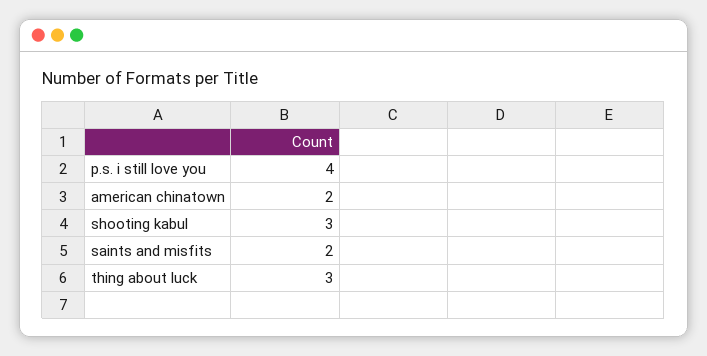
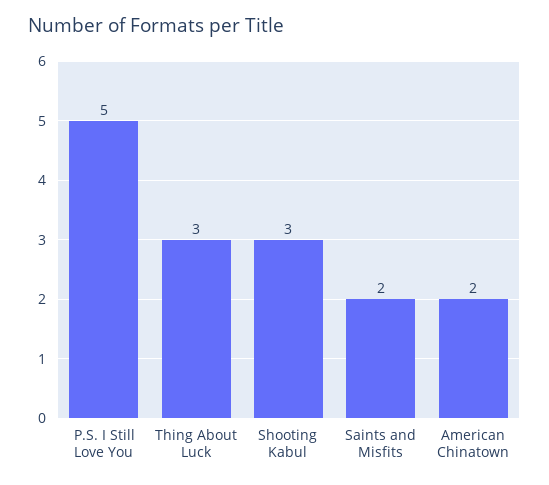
  {
-   "p.s. i still love you": 4,
+   "p.s. i still love you": 5,
    "american chinatown": 2,
    "shooting kabul": 3,
    "saints and misfits": 2,
    "thing about luck": 3
  }

